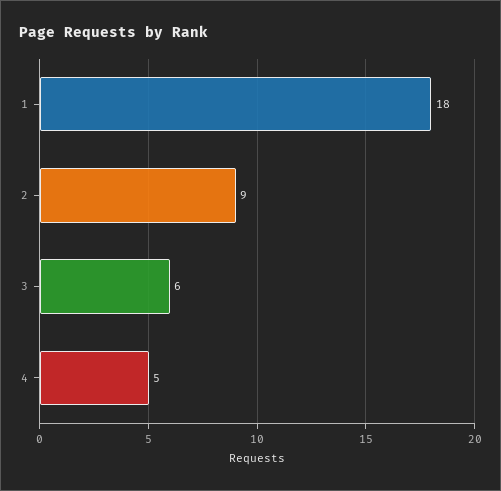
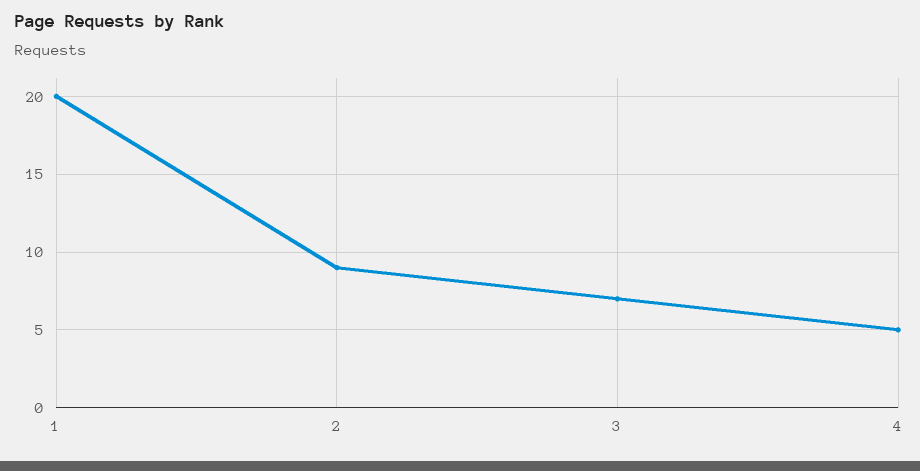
  {
-   "1": 18,
+   "1": 20,
    "2": 9,
-   "3": 6,
+   "3": 7,
    "4": 5
  }

